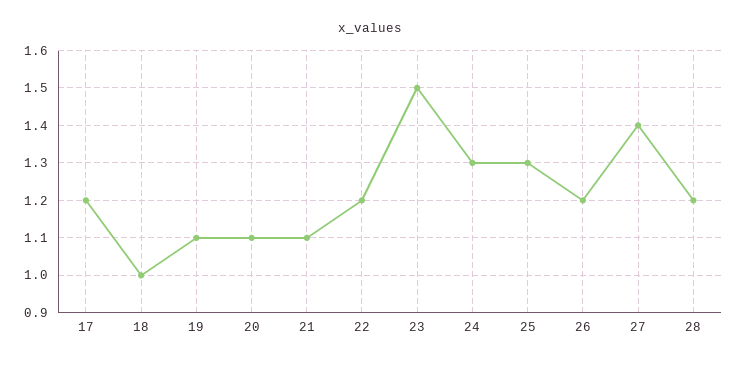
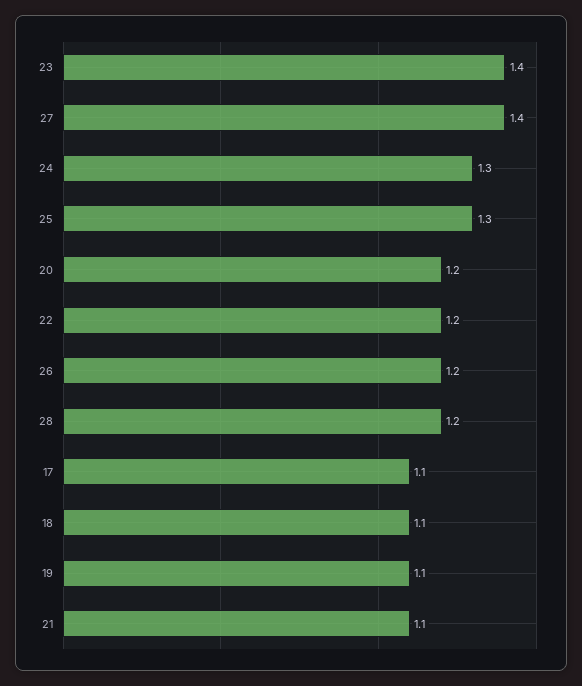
  {
-   "17": 1.2,
+   "17": 1.1,
-   "18": 1,
+   "18": 1.1,
    "19": 1.1,
-   "20": 1.1,
+   "20": 1.2,
    "21": 1.1,
    "22": 1.2,
-   "23": 1.5,
+   "23": 1.4,
    "24": 1.3,
    "25": 1.3,
    "26": 1.2,
    "27": 1.4,
    "28": 1.2
  }

